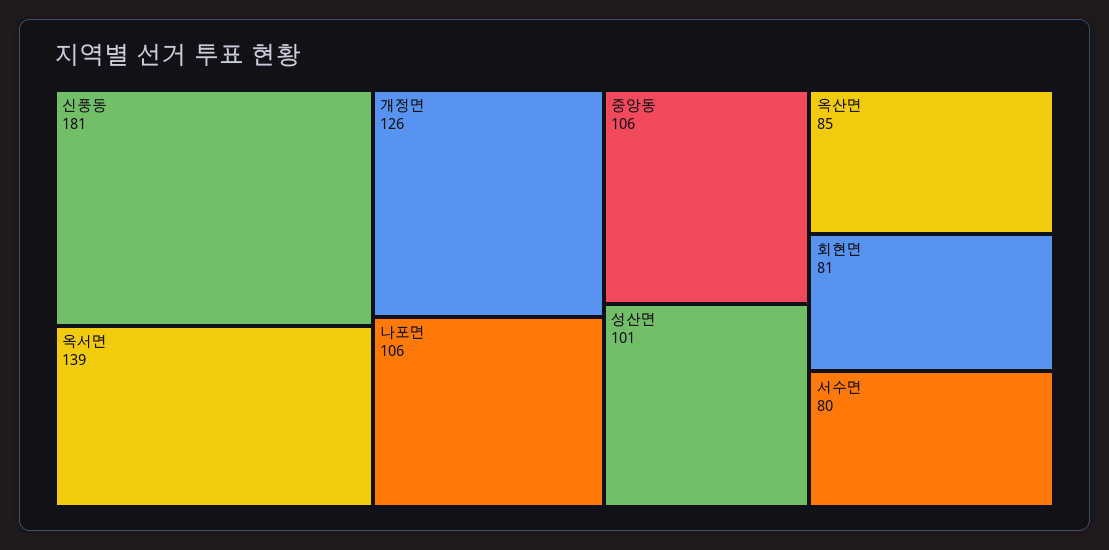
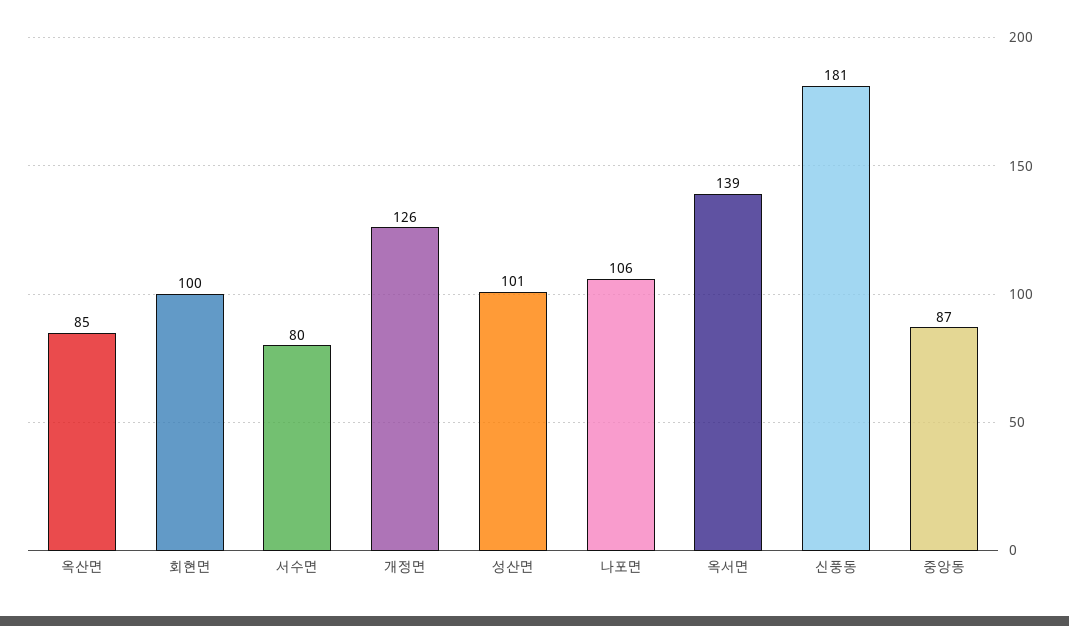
  {
    "신풍동": 181,
    "옥서면": 139,
    "개정면": 126,
    "나포면": 106,
-   "중앙동": 106,
+   "중앙동": 87,
    "성산면": 101,
    "옥산면": 85,
-   "회현면": 81,
+   "회현면": 100,
    "서수면": 80
  }

